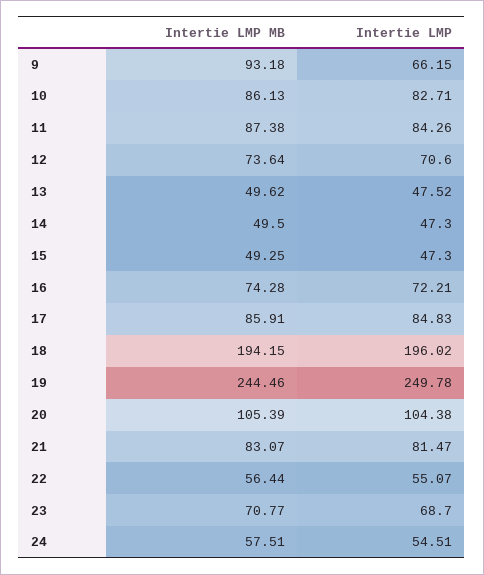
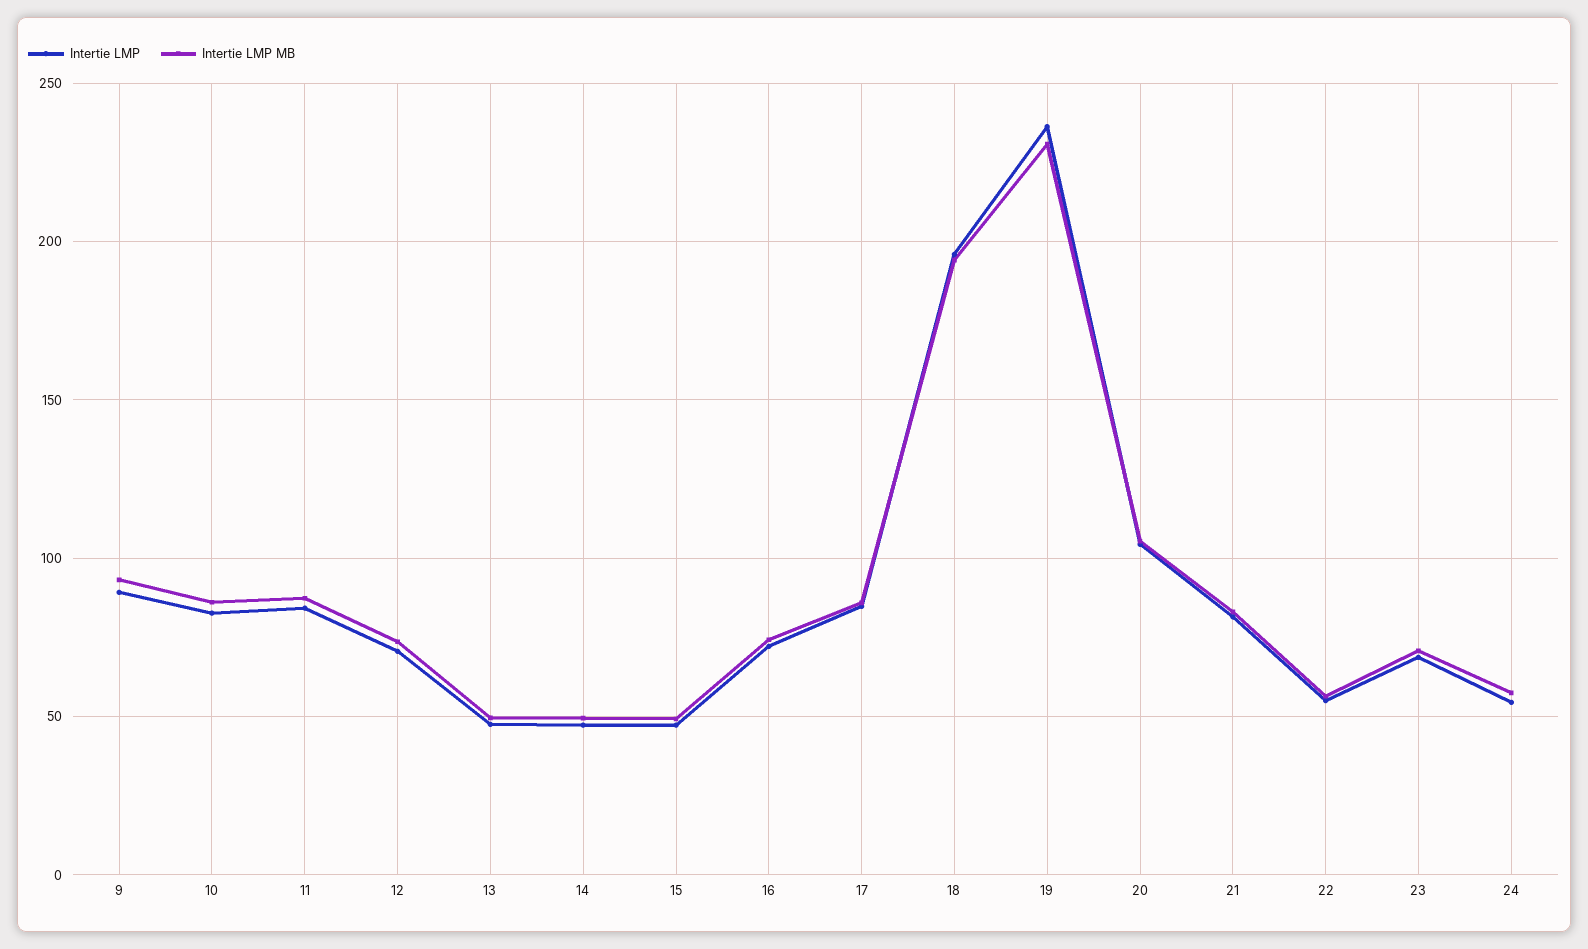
  {
    "Intertie LMP MB": {
      "9": 93.18,
      "10": 86.13,
      "11": 87.38,
      "12": 73.64,
      "13": 49.62,
      "14": 49.5,
      "15": 49.25,
      "16": 74.28,
      "17": 85.91,
      "18": 194.15,
-     "19": 244.46,
+     "19": 230,
      "20": 105.39,
      "21": 83.07,
      "22": 56.44,
      "23": 70.77,
      "24": 57.51
    },
    "Intertie LMP": {
-     "9": 66.15,
+     "9": 90,
      "10": 82.71,
      "11": 84.26,
      "12": 70.6,
      "13": 47.52,
      "14": 47.3,
      "15": 47.3,
      "16": 72.21,
      "17": 84.83,
      "18": 196.02,
-     "19": 249.78,
+     "19": 235,
      "20": 104.38,
      "21": 81.47,
      "22": 55.07,
      "23": 68.7,
      "24": 54.51
    }
  }

